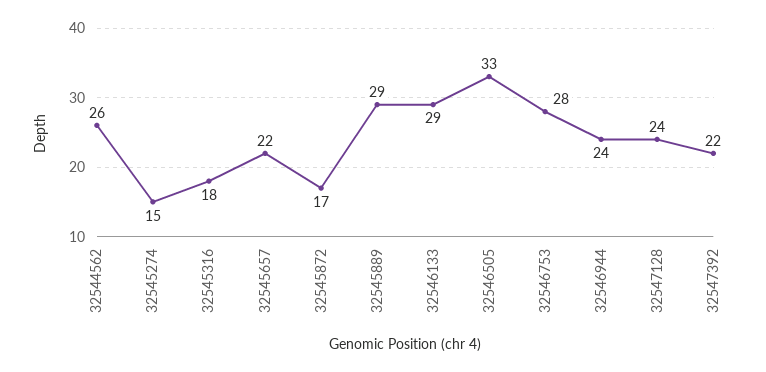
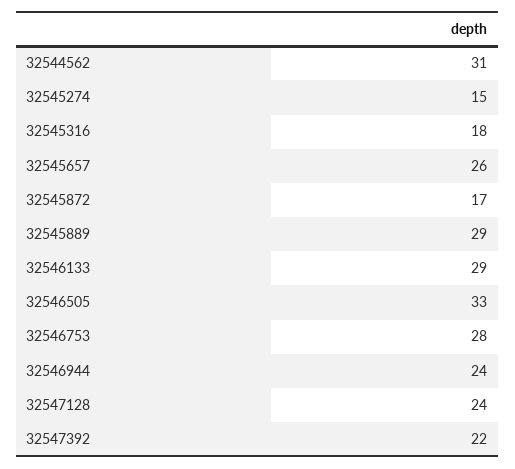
  {
-   "32544562": 26,
+   "32544562": 31,
    "32545274": 15,
    "32545316": 18,
-   "32545657": 22,
+   "32545657": 26,
    "32545872": 17,
    "32545889": 29,
    "32546133": 29,
    "32546505": 33,
    "32546753": 28,
    "32546944": 24,
    "32547128": 24,
    "32547392": 22
  }

